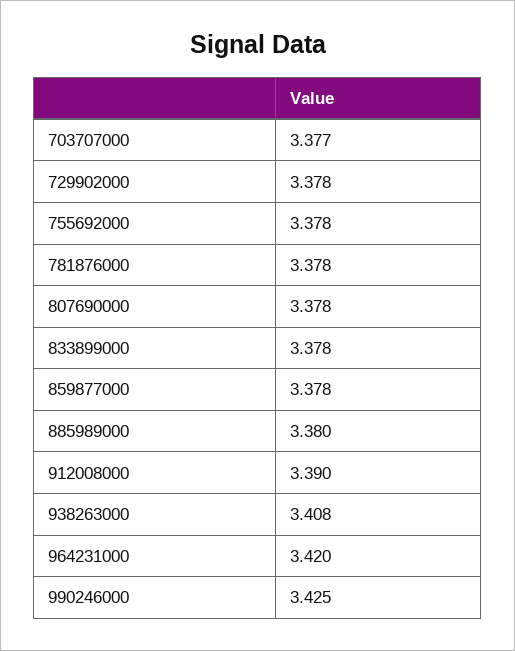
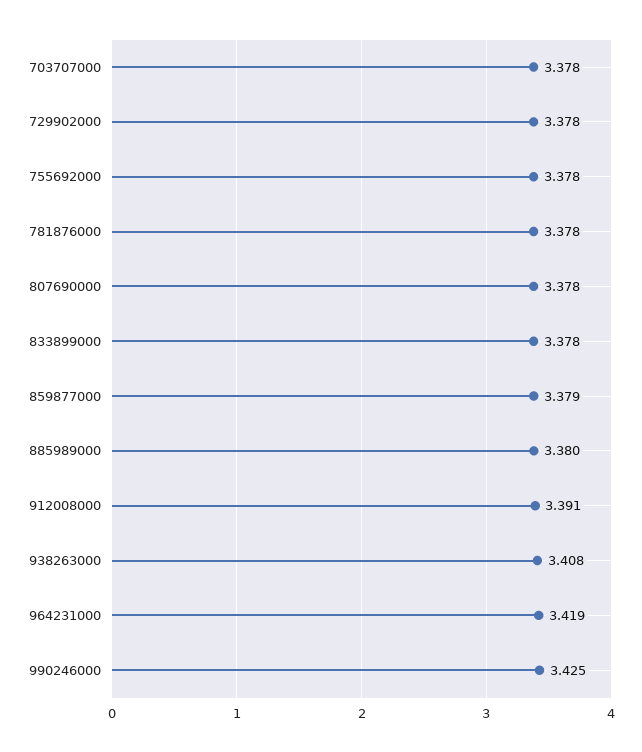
  {
-   "703707000": 3.377,
+   "703707000": 3.378,
    "729902000": 3.378,
    "755692000": 3.378,
    "781876000": 3.378,
    "807690000": 3.378,
    "833899000": 3.378,
-   "859877000": 3.378,
+   "859877000": 3.379,
    "885989000": 3.38,
-   "912008000": 3.39,
+   "912008000": 3.391,
    "938263000": 3.408,
-   "964231000": 3.42,
+   "964231000": 3.419,
    "990246000": 3.425
  }

